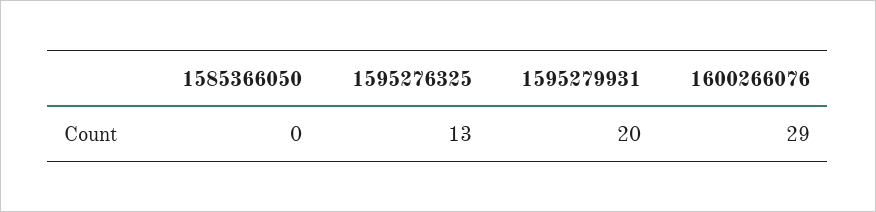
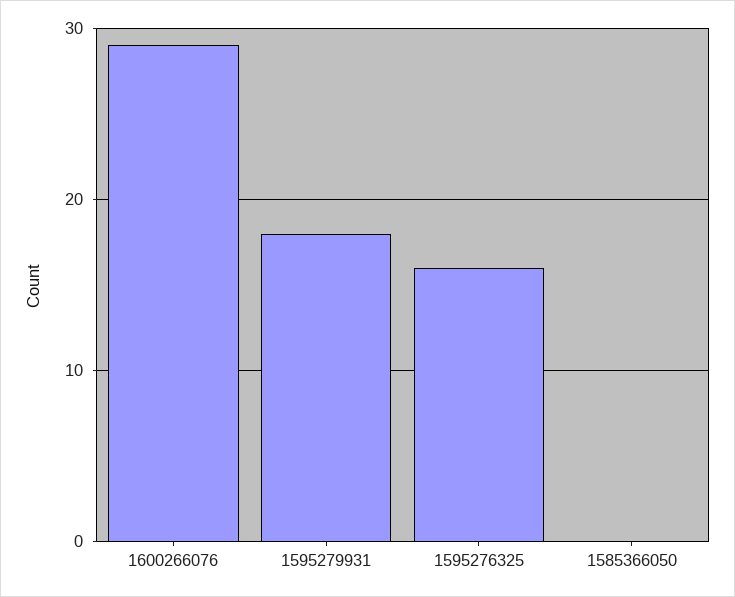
  {
    "1585366050": 0,
-   "1595276325": 13,
+   "1595276325": 16,
-   "1595279931": 20,
+   "1595279931": 18,
    "1600266076": 29
  }

